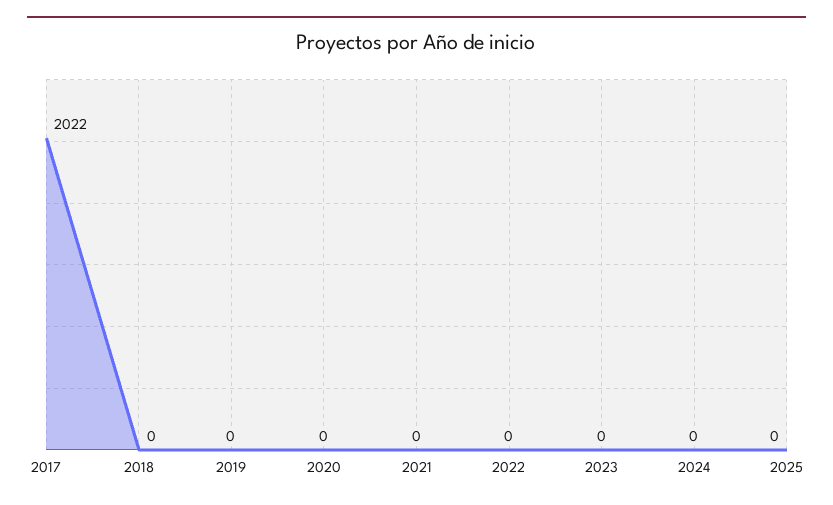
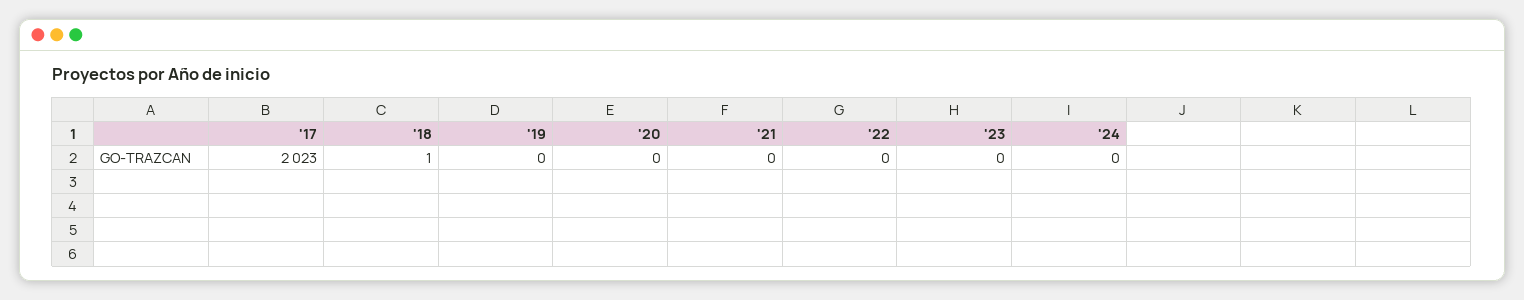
  {
-   "2017": 2022,
+   "2017": 2023,
-   "2018": 0,
+   "2018": 1,
    "2019": 0,
    "2020": 0,
    "2021": 0,
    "2022": 0,
    "2023": 0,
-   "2024": 0,
+   "2024": 0
-   "2025": 0
  }

